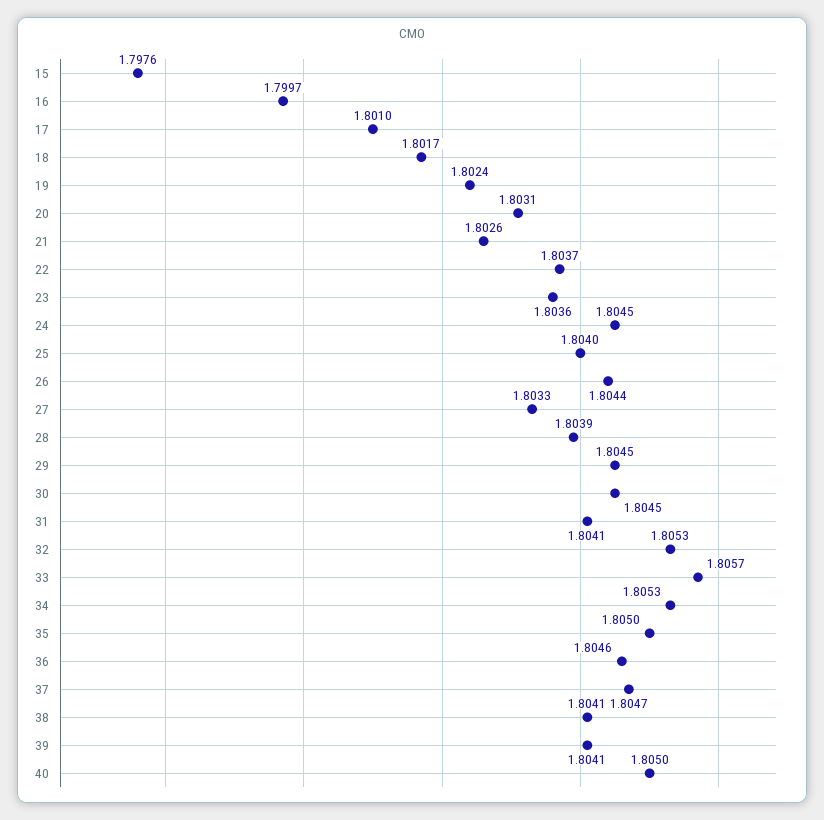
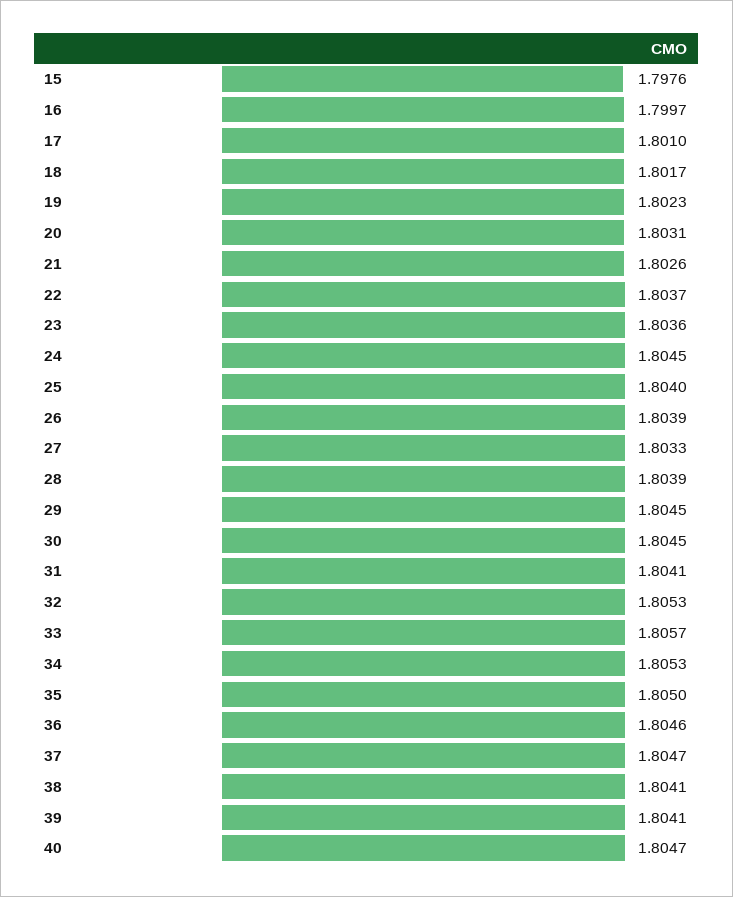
  {
    "15": 1.7976,
    "16": 1.7997,
    "17": 1.801,
    "18": 1.8017,
-   "19": 1.8024,
+   "19": 1.8023,
    "20": 1.8031,
    "21": 1.8026,
    "22": 1.8037,
    "23": 1.8036,
    "24": 1.8045,
    "25": 1.804,
-   "26": 1.8044,
+   "26": 1.8039,
    "27": 1.8033,
    "28": 1.8039,
    "29": 1.8045,
    "30": 1.8045,
    "31": 1.8041,
    "32": 1.8053,
    "33": 1.8057,
    "34": 1.8053,
    "35": 1.805,
    "36": 1.8046,
    "37": 1.8047,
    "38": 1.8041,
    "39": 1.8041,
-   "40": 1.805
+   "40": 1.8047
  }

